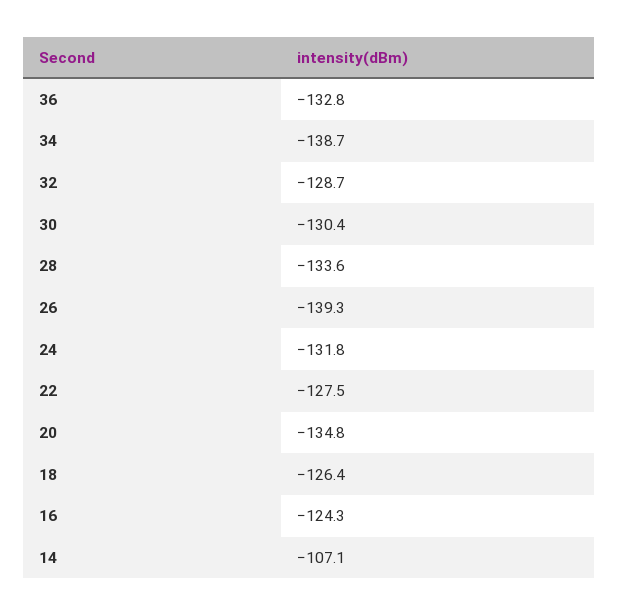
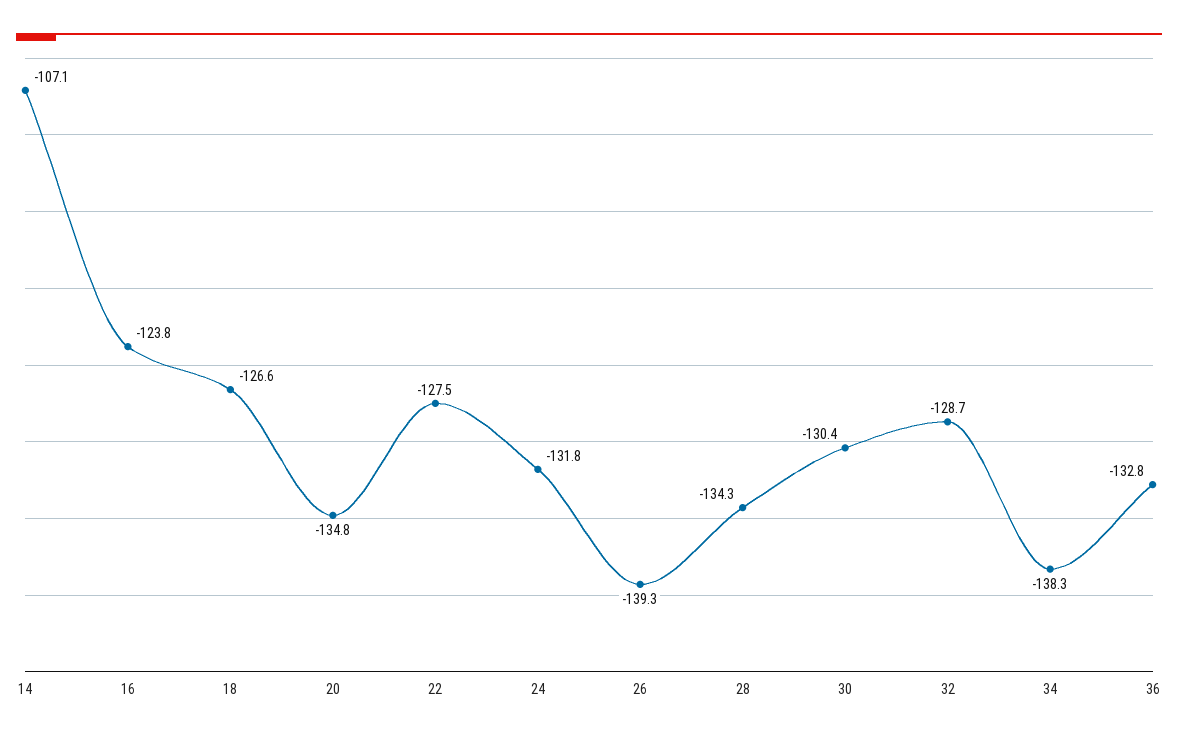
  {
    "36": -132.8,
-   "34": -138.7,
+   "34": -138.3,
    "32": -128.7,
    "30": -130.4,
-   "28": -133.6,
+   "28": -134.3,
    "26": -139.3,
    "24": -131.8,
    "22": -127.5,
    "20": -134.8,
-   "18": -126.4,
+   "18": -126.6,
-   "16": -124.3,
+   "16": -123.8,
    "14": -107.1
  }

